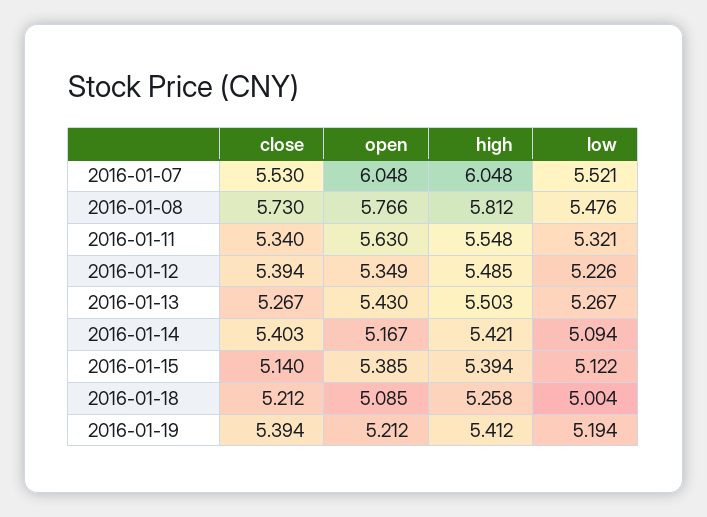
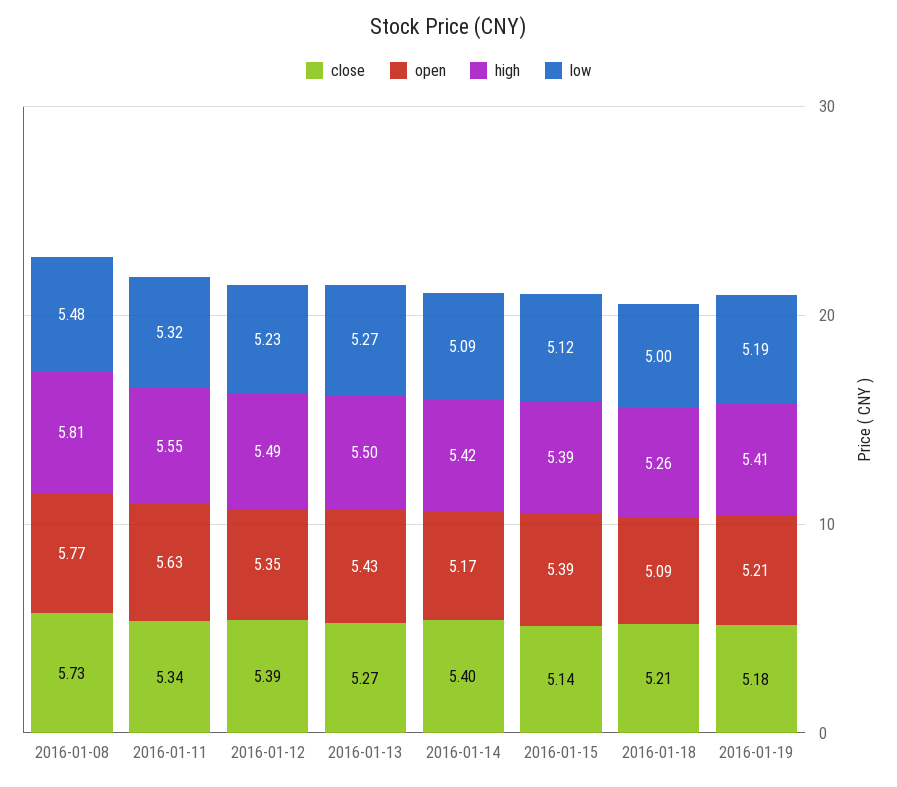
  {
    "close": {
-     "2016-01-07": 5.53,
      "2016-01-08": 5.73,
      "2016-01-11": 5.34,
      "2016-01-12": 5.394,
      "2016-01-13": 5.267,
      "2016-01-14": 5.403,
      "2016-01-15": 5.14,
      "2016-01-18": 5.212,
-     "2016-01-19": 5.394
+     "2016-01-19": 5.18
    },
    "open": {
-     "2016-01-07": 6.048,
      "2016-01-08": 5.766,
      "2016-01-11": 5.63,
      "2016-01-12": 5.349,
      "2016-01-13": 5.43,
      "2016-01-14": 5.167,
      "2016-01-15": 5.385,
      "2016-01-18": 5.085,
      "2016-01-19": 5.212
    },
    "high": {
-     "2016-01-07": 6.048,
      "2016-01-08": 5.812,
      "2016-01-11": 5.548,
      "2016-01-12": 5.485,
      "2016-01-13": 5.503,
      "2016-01-14": 5.421,
      "2016-01-15": 5.394,
      "2016-01-18": 5.258,
      "2016-01-19": 5.412
    },
    "low": {
-     "2016-01-07": 5.521,
      "2016-01-08": 5.476,
      "2016-01-11": 5.321,
      "2016-01-12": 5.226,
      "2016-01-13": 5.267,
      "2016-01-14": 5.094,
      "2016-01-15": 5.122,
      "2016-01-18": 5.004,
      "2016-01-19": 5.194
    }
  }

